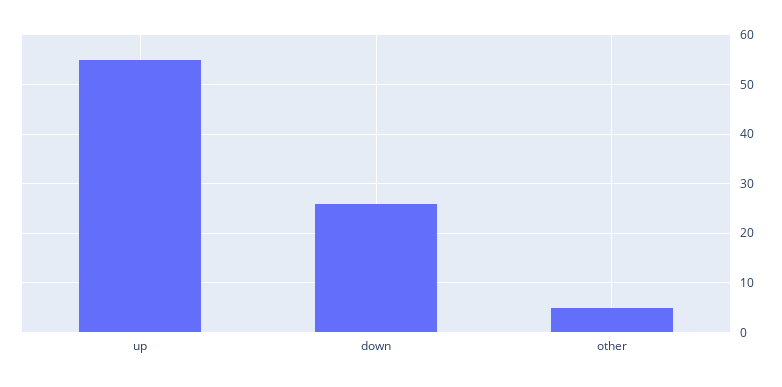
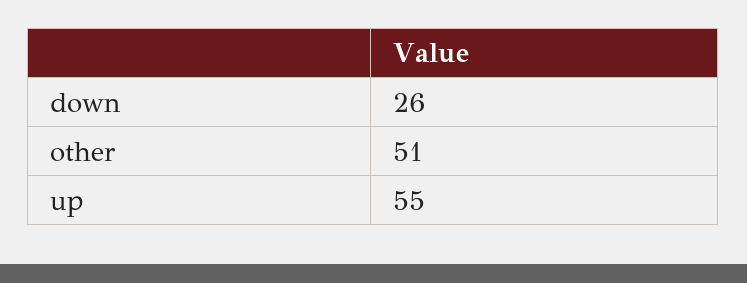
  {
    "up": 55,
    "down": 26,
-   "other": 5
+   "other": 51
  }

